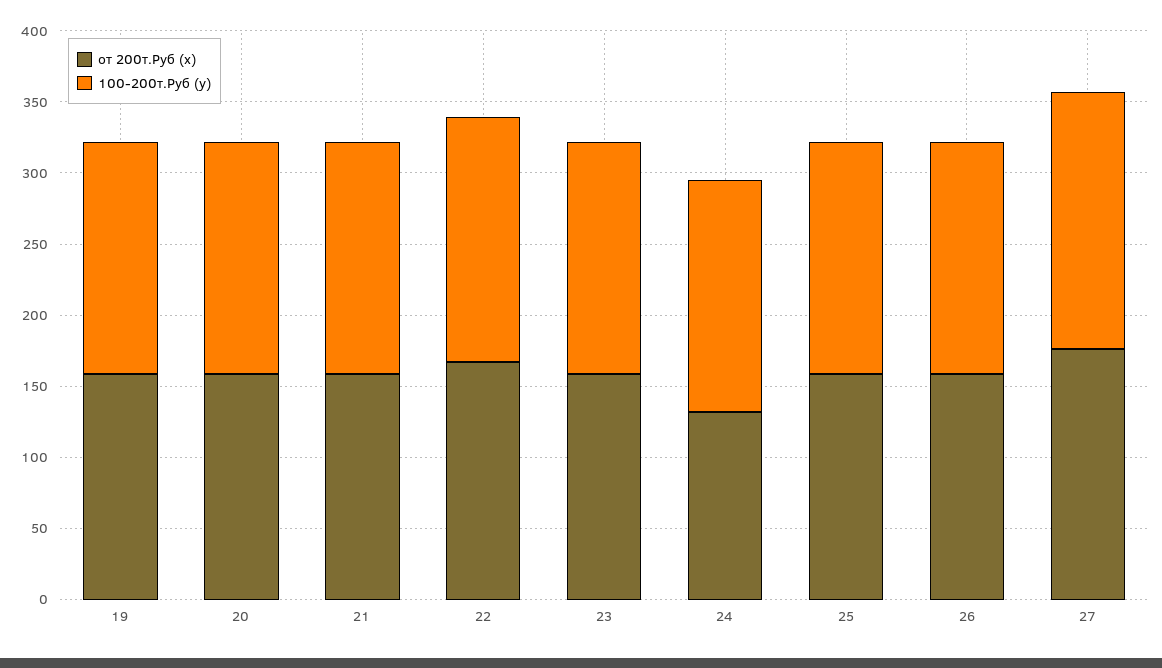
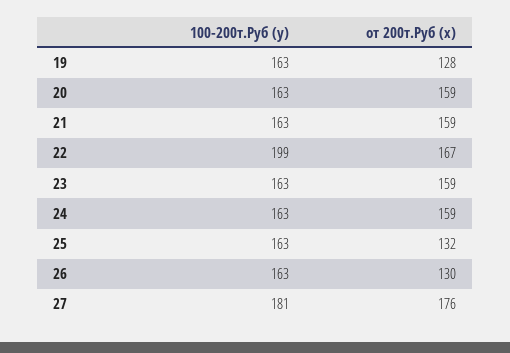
  {
    "от 200т.Руб (x)": {
-     "19": 160,
+     "19": 128,
      "20": 159,
      "21": 159,
      "22": 167,
      "23": 159,
-     "24": 130,
+     "24": 159,
-     "25": 160,
+     "25": 132,
-     "26": 160,
+     "26": 130,
      "27": 176
    },
    "100-200т.Руб (y)": {
      "19": 163,
      "20": 163,
      "21": 163,
-     "22": 170,
+     "22": 199,
      "23": 163,
      "24": 163,
      "25": 163,
      "26": 163,
      "27": 181
    }
  }

